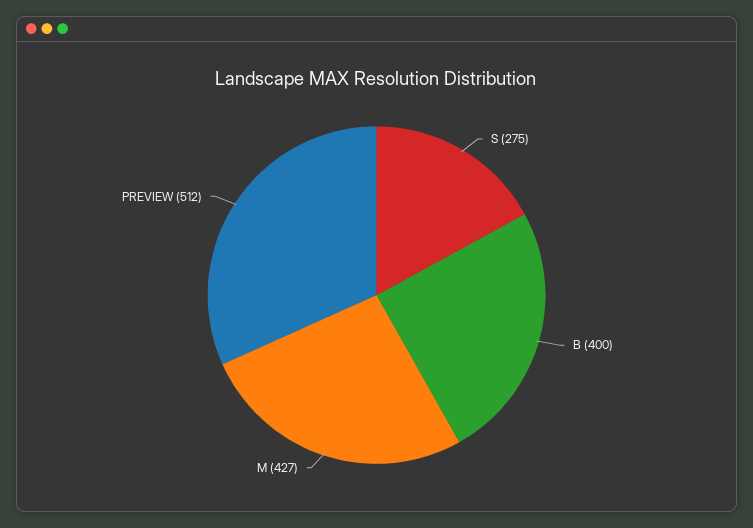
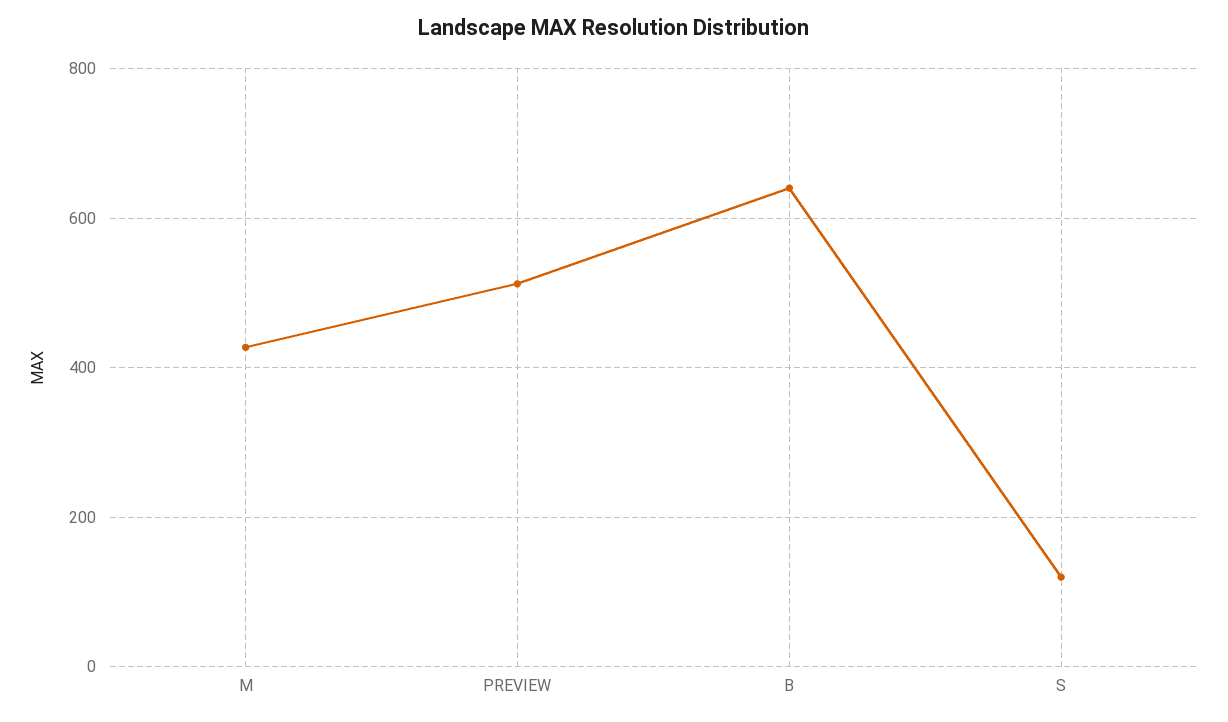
  {
-   "S": 275,
+   "S": 120,
-   "B": 400,
+   "B": 640,
    "M": 427,
    "PREVIEW": 512
  }

